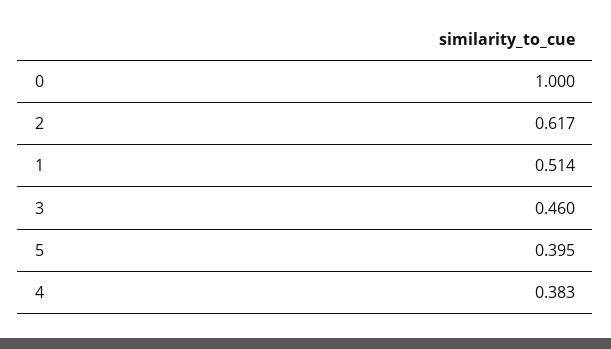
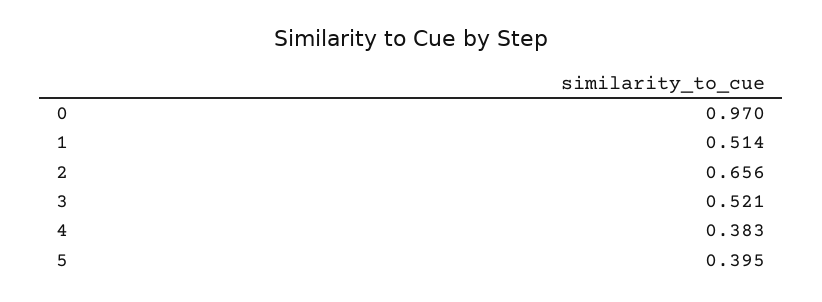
  {
-   "0": 1,
+   "0": 0.97,
-   "2": 0.617,
+   "2": 0.656,
    "1": 0.514,
-   "3": 0.46,
+   "3": 0.521,
    "5": 0.395,
    "4": 0.383
  }

